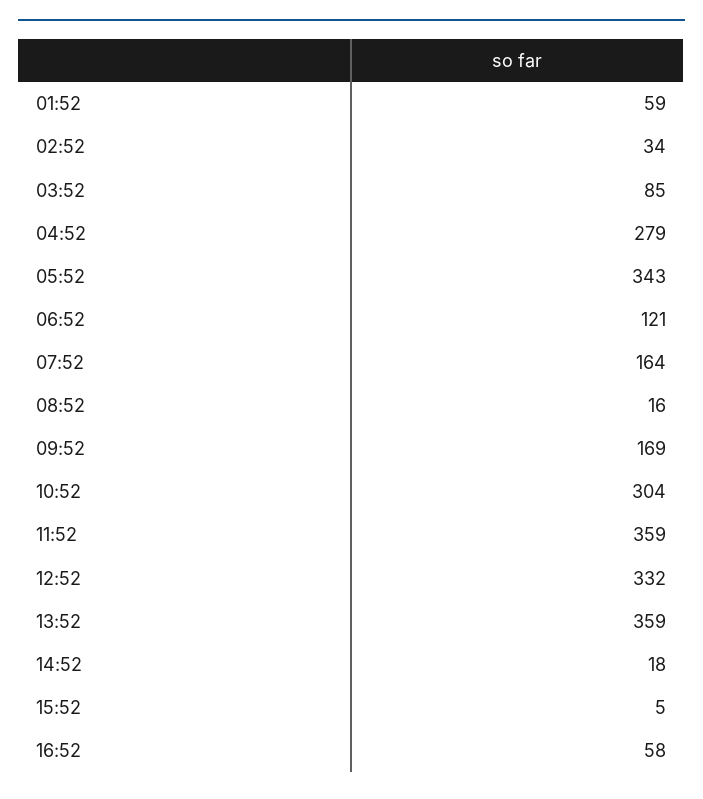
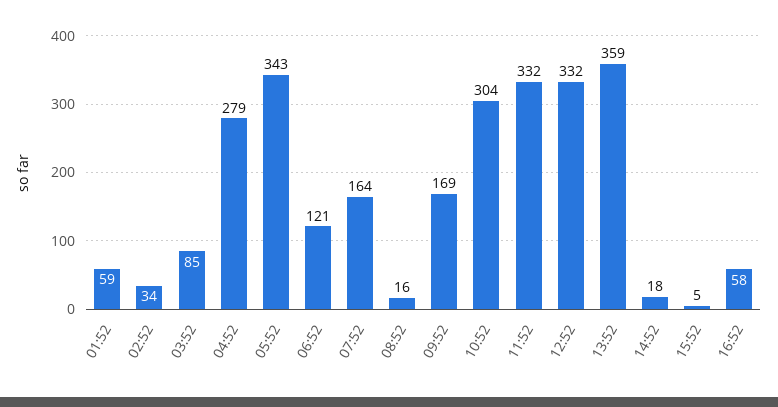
  {
    "01:52": 59,
    "02:52": 34,
    "03:52": 85,
    "04:52": 279,
    "05:52": 343,
    "06:52": 121,
    "07:52": 164,
    "08:52": 16,
    "09:52": 169,
    "10:52": 304,
-   "11:52": 359,
+   "11:52": 332,
    "12:52": 332,
    "13:52": 359,
    "14:52": 18,
    "15:52": 5,
    "16:52": 58
  }

